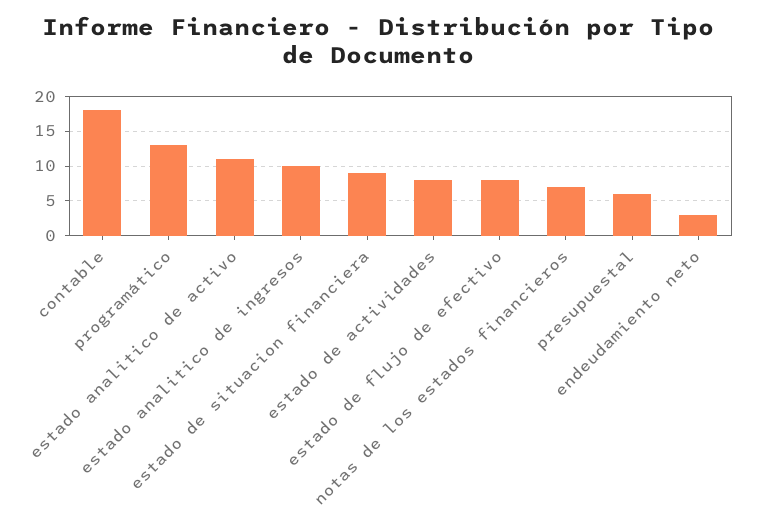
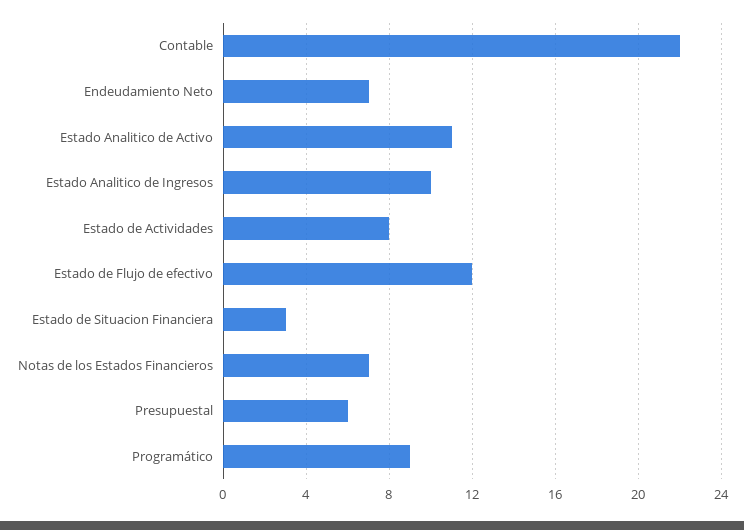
  {
-   "contable": 18,
+   "contable": 22,
-   "programático": 13,
+   "programático": 9,
    "estado analitico de activo": 11,
    "estado analitico de ingresos": 10,
-   "estado de situacion financiera": 9,
+   "estado de situacion financiera": 3,
    "estado de actividades": 8,
-   "estado de flujo de efectivo": 8,
+   "estado de flujo de efectivo": 12,
    "notas de los estados financieros": 7,
    "presupuestal": 6,
-   "endeudamiento neto": 3
+   "endeudamiento neto": 7
  }

